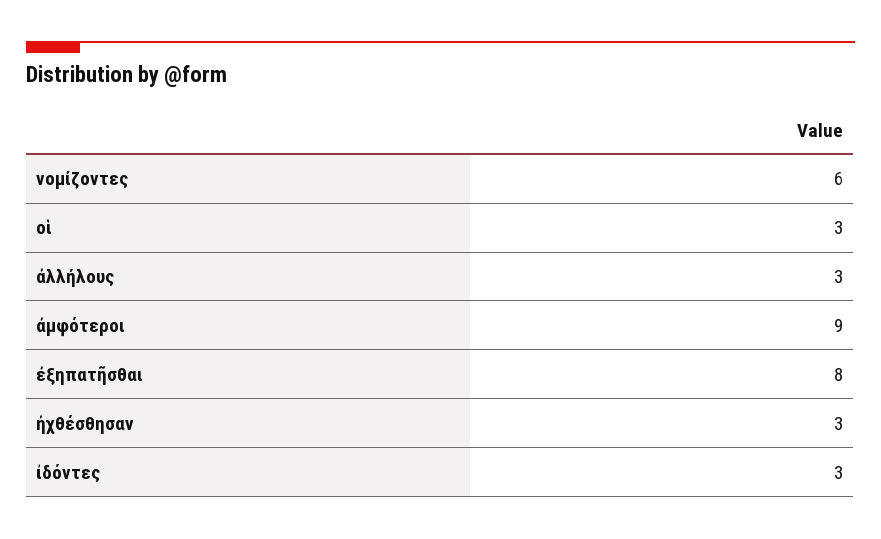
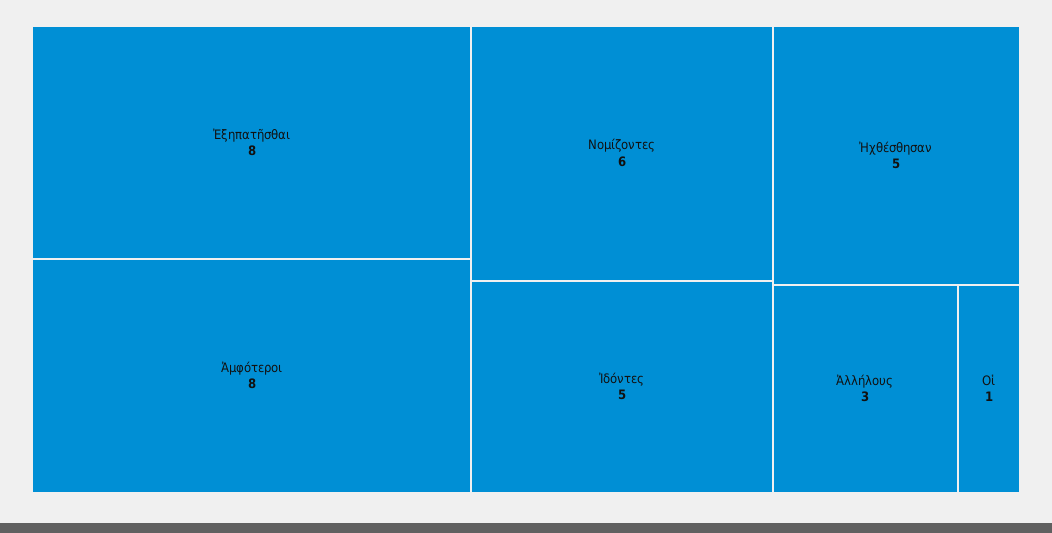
  {
    "νομίζοντες": 6,
-   "οἱ": 3,
+   "οἱ": 1,
    "ἀλλήλους": 3,
-   "ἀμφότεροι": 9,
+   "ἀμφότεροι": 8,
    "ἐξηπατῆσθαι": 8,
-   "ἠχθέσθησαν": 3,
+   "ἠχθέσθησαν": 5,
-   "ἰδόντες": 3
+   "ἰδόντες": 5
  }

